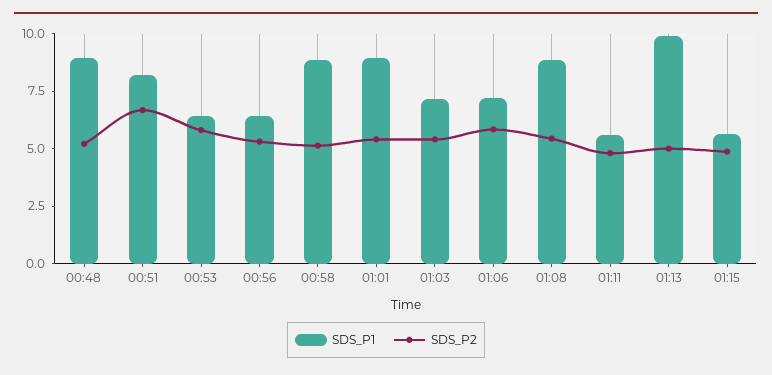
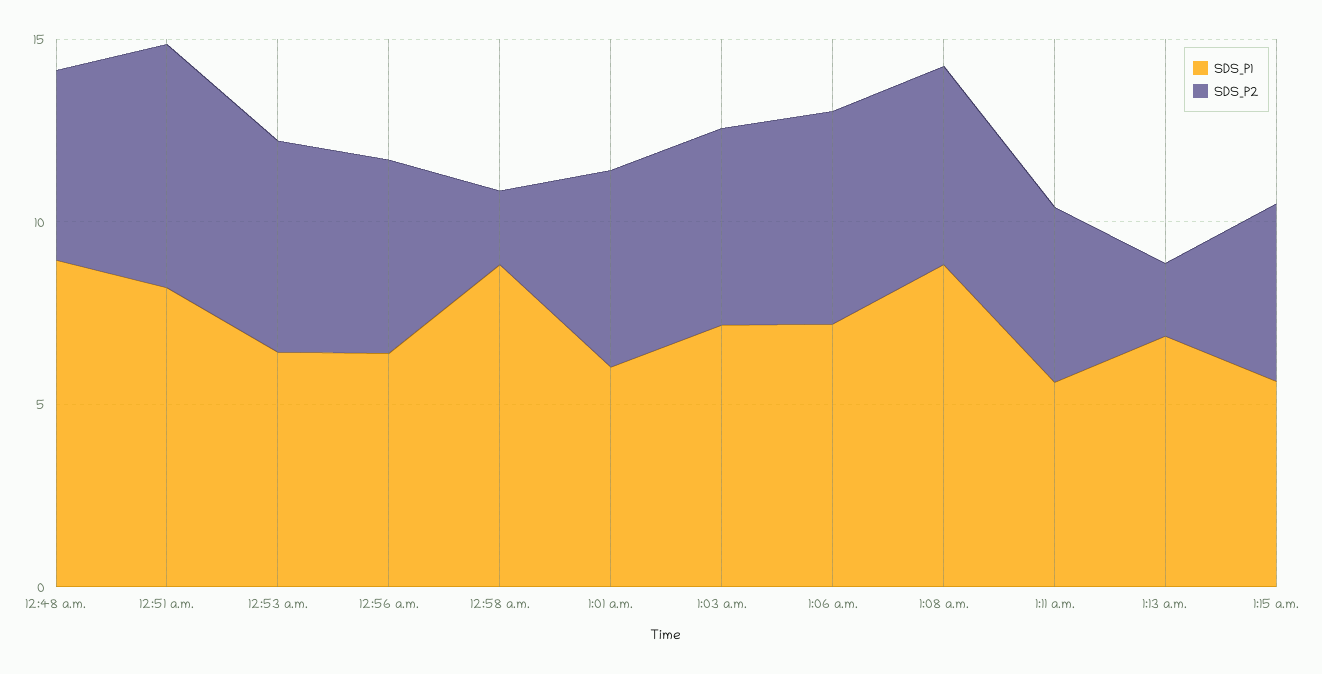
  {
    "SDS_P1": {
      "00:48": 9,
      "00:51": 8,
      "00:53": 6.5,
      "00:56": 6.5,
      "00:58": 9,
-     "01:01": 9,
+     "01:01": 6,
      "01:03": 7,
      "01:06": 7,
      "01:08": 9,
      "01:11": 5.5,
-     "01:13": 10,
+     "01:13": 7,
      "01:15": 5.5
    },
    "SDS_P2": {
      "00:48": 5,
      "00:51": 6.5,
      "00:53": 6,
      "00:56": 5.5,
-     "00:58": 5,
+     "00:58": 2,
      "01:01": 5.5,
      "01:03": 5.5,
      "01:06": 6,
      "01:08": 5.5,
      "01:11": 5,
-     "01:13": 5,
+     "01:13": 2,
      "01:15": 5
    }
  }

